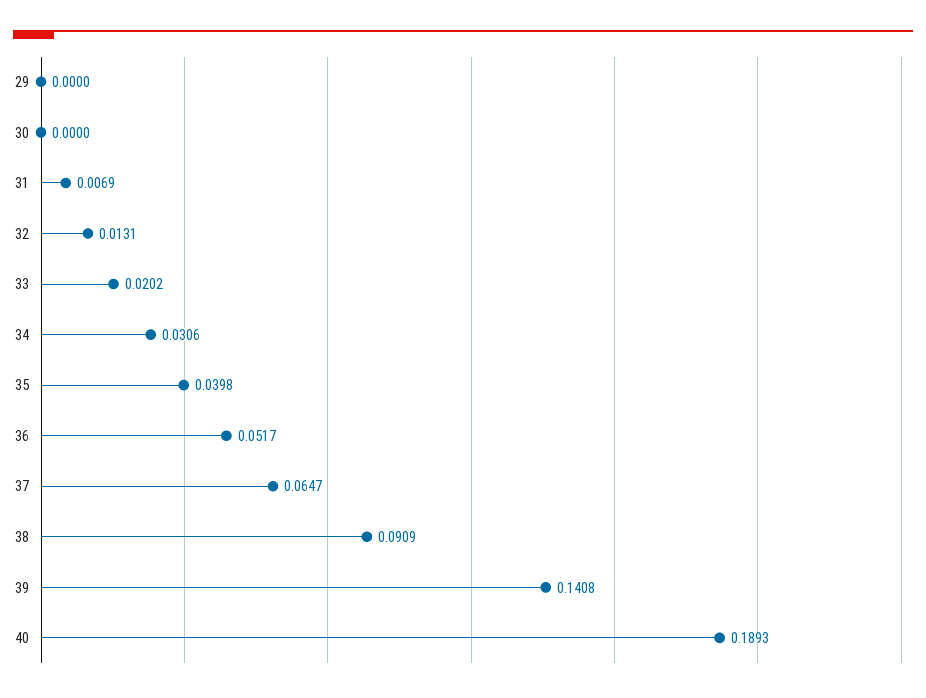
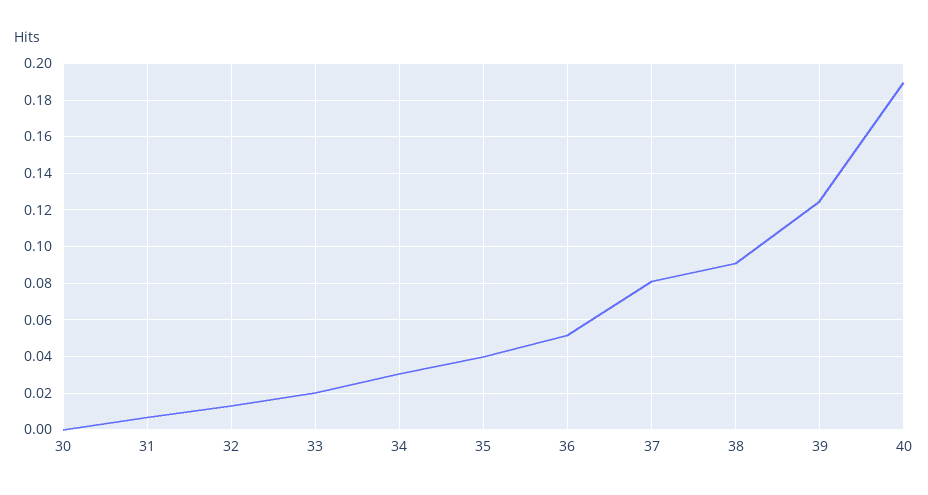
  {
-   "29": 0,
    "30": 0,
    "31": 0.0069,
    "32": 0.0131,
    "33": 0.0202,
    "34": 0.0306,
    "35": 0.0398,
    "36": 0.0517,
-   "37": 0.0647,
+   "37": 0.08,
    "38": 0.0909,
-   "39": 0.1408,
+   "39": 0.125,
    "40": 0.1893
  }

